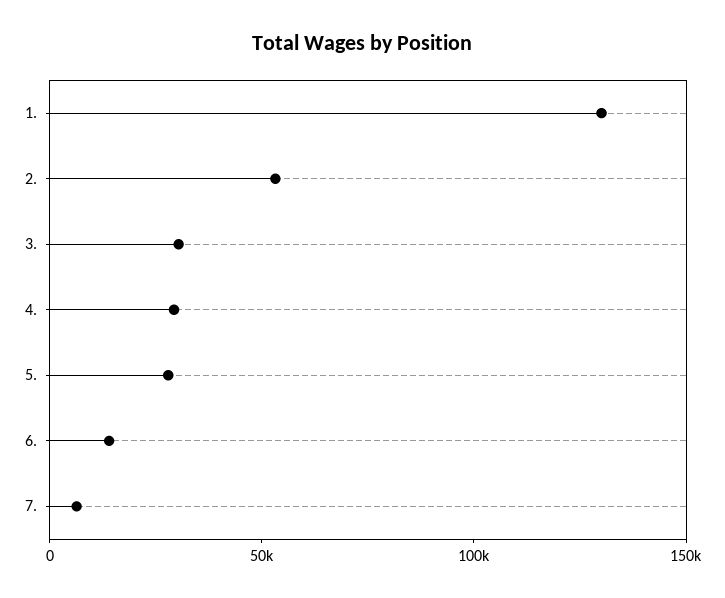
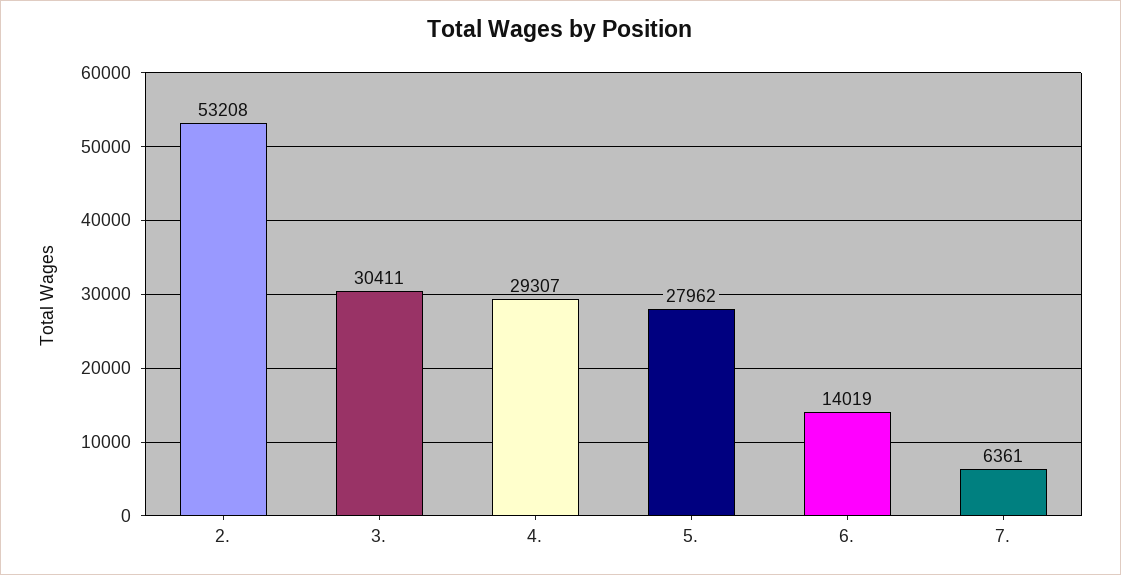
  {
-   "1.": 130000,
    "2.": 53208,
    "3.": 30411,
    "4.": 29307,
    "5.": 27962,
    "6.": 14019,
    "7.": 6361
  }

